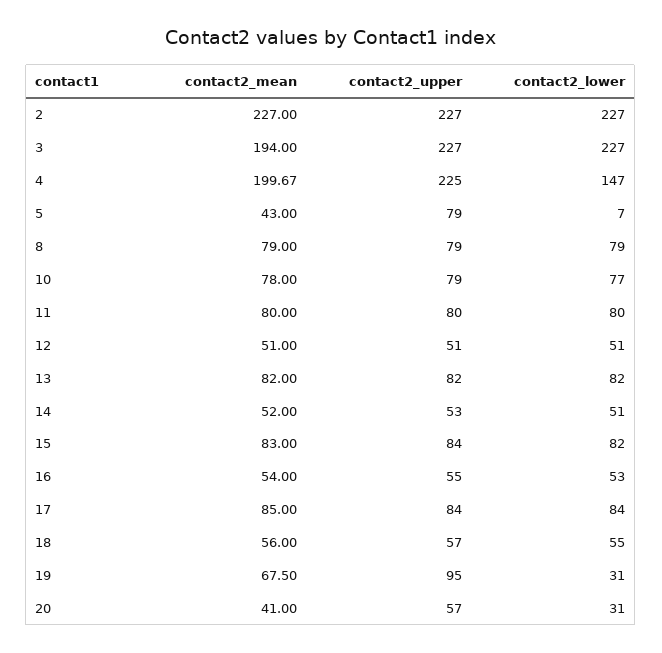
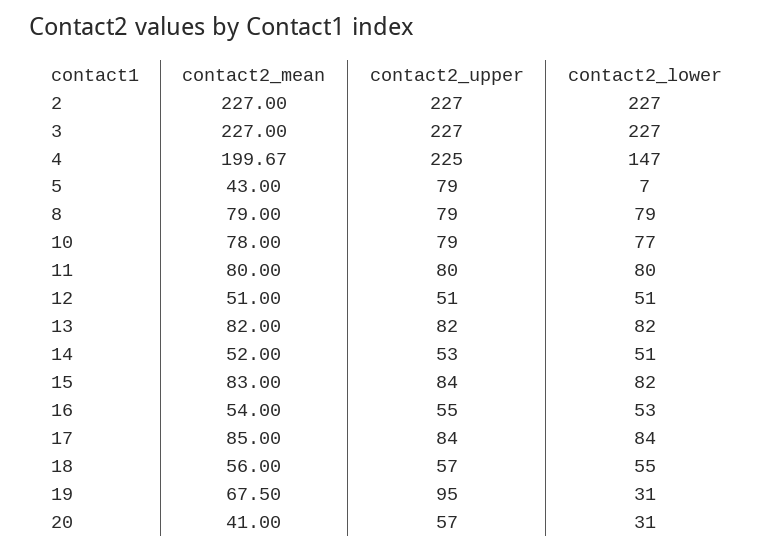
  {
    "contact2_mean": {
      "2": 227,
-     "3": 194,
+     "3": 227,
      "4": 199.67,
      "5": 43,
      "8": 79,
      "10": 78,
      "11": 80,
      "12": 51,
      "13": 82,
      "14": 52,
      "15": 83,
      "16": 54,
      "17": 85,
      "18": 56,
      "19": 67.5,
      "20": 41
    },
    "contact2_upper": {
      "2": 227,
      "3": 227,
      "4": 225,
      "5": 79,
      "8": 79,
      "10": 79,
      "11": 80,
      "12": 51,
      "13": 82,
      "14": 53,
      "15": 84,
      "16": 55,
      "17": 84,
      "18": 57,
      "19": 95,
      "20": 57
    },
    "contact2_lower": {
      "2": 227,
      "3": 227,
      "4": 147,
      "5": 7,
      "8": 79,
      "10": 77,
      "11": 80,
      "12": 51,
      "13": 82,
      "14": 51,
      "15": 82,
      "16": 53,
      "17": 84,
      "18": 55,
      "19": 31,
      "20": 31
    }
  }

